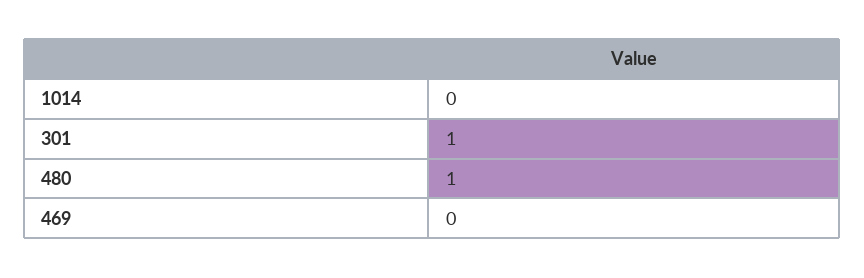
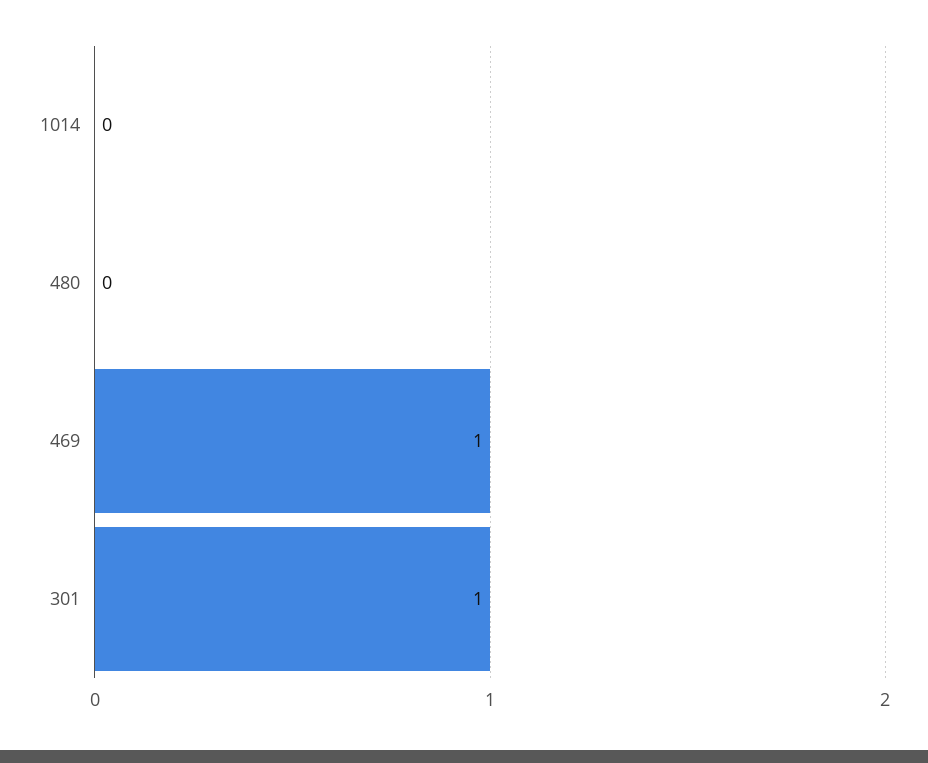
  {
    "1014": 0,
    "301": 1,
-   "480": 1,
+   "480": 0,
-   "469": 0
+   "469": 1
  }

